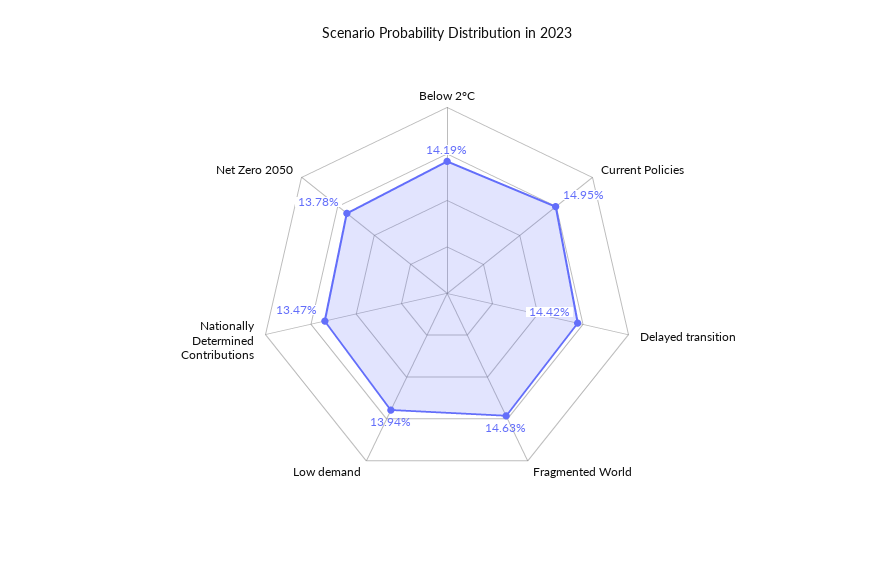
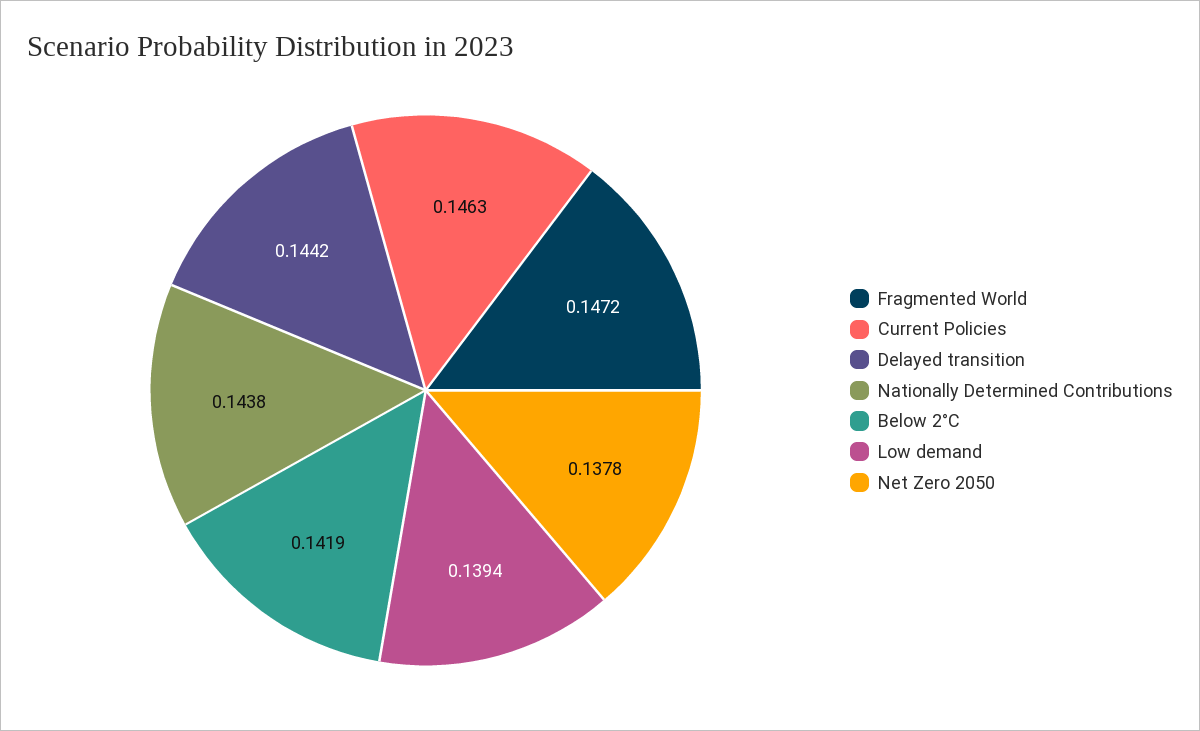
  {
    "Below 2°C": 0.1419,
-   "Current Policies": 0.1495,
+   "Current Policies": 0.1463,
    "Delayed transition": 0.1442,
-   "Fragmented World": 0.1463,
+   "Fragmented World": 0.1472,
    "Low demand": 0.1394,
-   "Nationally Determined Contributions": 0.1347,
+   "Nationally Determined Contributions": 0.1438,
    "Net Zero 2050": 0.1378
  }

